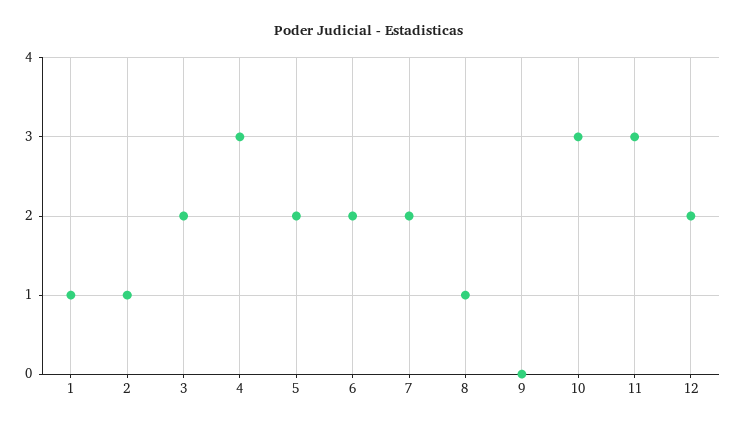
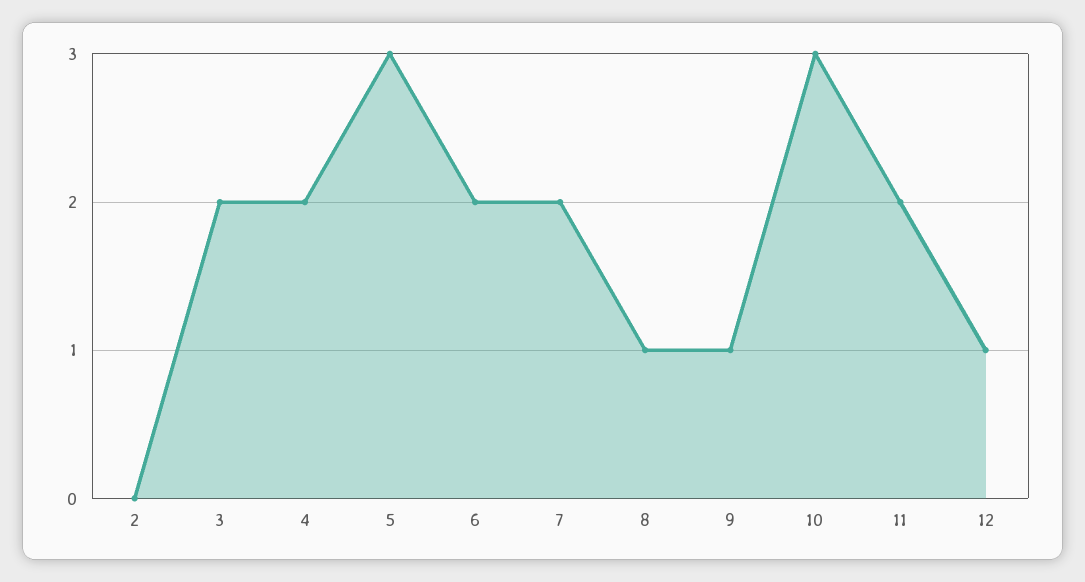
  {
-   "1": 1,
-   "2": 1,
+   "2": 0,
    "3": 2,
-   "4": 3,
+   "4": 2,
-   "5": 2,
+   "5": 3,
    "6": 2,
    "7": 2,
    "8": 1,
-   "9": 0,
+   "9": 1,
    "10": 3,
-   "11": 3,
+   "11": 2,
-   "12": 2
+   "12": 1
  }

